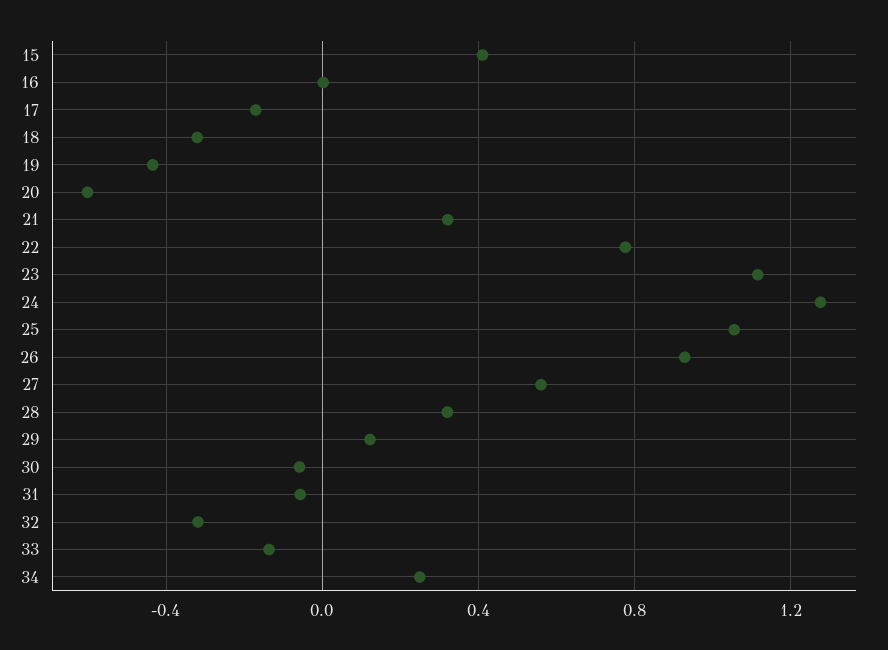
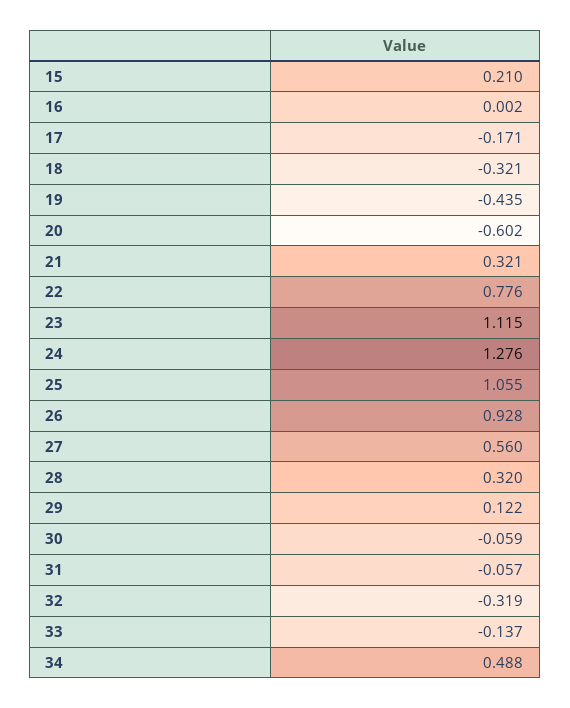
  {
-   "15": 0.4,
+   "15": 0.21,
    "16": 0.002,
    "17": -0.171,
    "18": -0.321,
    "19": -0.435,
    "20": -0.602,
    "21": 0.321,
    "22": 0.776,
    "23": 1.115,
    "24": 1.276,
    "25": 1.055,
    "26": 0.928,
    "27": 0.56,
    "28": 0.32,
    "29": 0.122,
    "30": -0.059,
    "31": -0.057,
    "32": -0.319,
    "33": -0.137,
-   "34": 0.25
+   "34": 0.488
  }

